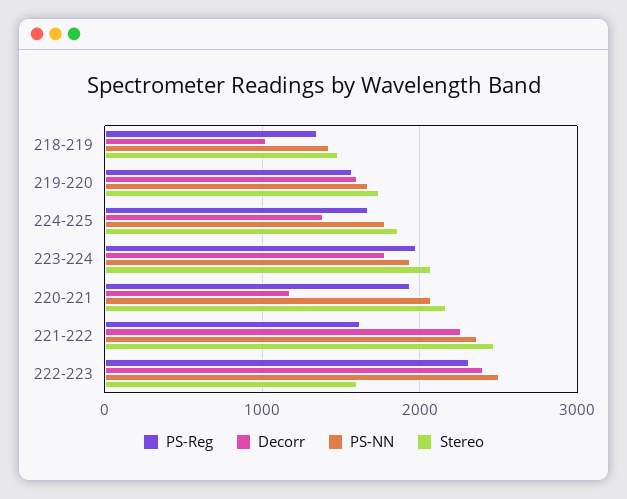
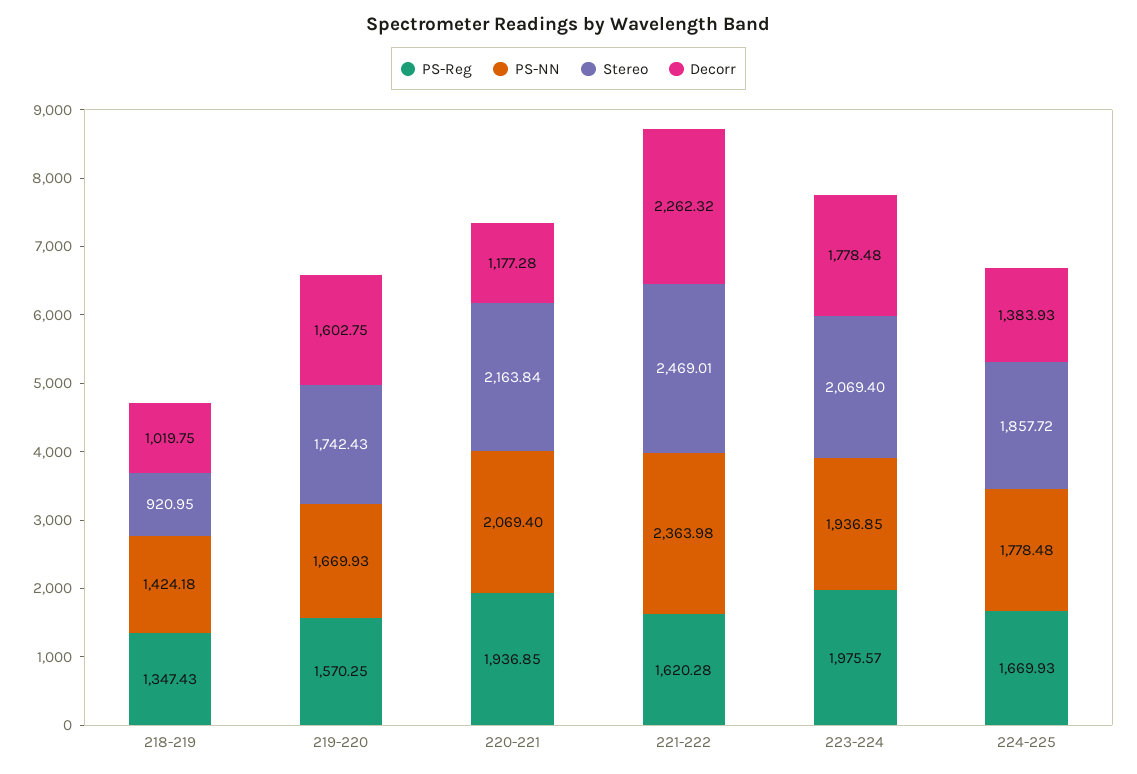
  {
    "PS-Reg": {
      "218-219": 1347.43,
      "219-220": 1570.25,
      "224-225": 1669.93,
      "223-224": 1975.57,
      "220-221": 1936.85,
-     "221-222": 1620.28,
+     "221-222": 1620.28
-     "222-223": 2300
    },
    "Decorr": {
      "218-219": 1019.75,
      "219-220": 1602.75,
      "224-225": 1383.93,
      "223-224": 1778.48,
      "220-221": 1177.28,
-     "221-222": 2262.32,
+     "221-222": 2262.32
-     "222-223": 2400
    },
    "PS-NN": {
      "218-219": 1424.18,
      "219-220": 1669.93,
      "224-225": 1778.48,
      "223-224": 1936.85,
      "220-221": 2069.4,
-     "221-222": 2363.98,
+     "221-222": 2363.98
-     "222-223": 2500
    },
    "Stereo": {
-     "218-219": 1500,
+     "218-219": 920.95,
      "219-220": 1742.43,
      "224-225": 1857.72,
      "223-224": 2069.4,
      "220-221": 2163.84,
-     "221-222": 2469.01,
+     "221-222": 2469.01
-     "222-223": 1600
    }
  }

